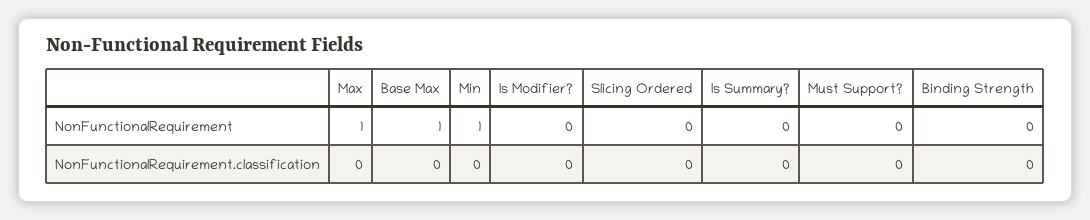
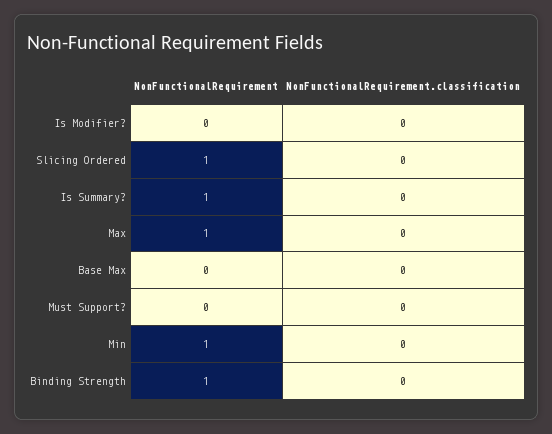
  {
    "Max": {
      "NonFunctionalRequirement": 1,
      "NonFunctionalRequirement.classification": 0
    },
    "Base Max": {
-     "NonFunctionalRequirement": 1,
+     "NonFunctionalRequirement": 0,
      "NonFunctionalRequirement.classification": 0
    },
    "Min": {
      "NonFunctionalRequirement": 1,
      "NonFunctionalRequirement.classification": 0
    },
    "Is Modifier?": {
      "NonFunctionalRequirement": 0,
      "NonFunctionalRequirement.classification": 0
    },
    "Slicing Ordered": {
-     "NonFunctionalRequirement": 0,
+     "NonFunctionalRequirement": 1,
      "NonFunctionalRequirement.classification": 0
    },
    "Is Summary?": {
-     "NonFunctionalRequirement": 0,
+     "NonFunctionalRequirement": 1,
      "NonFunctionalRequirement.classification": 0
    },
    "Must Support?": {
      "NonFunctionalRequirement": 0,
      "NonFunctionalRequirement.classification": 0
    },
    "Binding Strength": {
-     "NonFunctionalRequirement": 0,
+     "NonFunctionalRequirement": 1,
      "NonFunctionalRequirement.classification": 0
    }
  }

